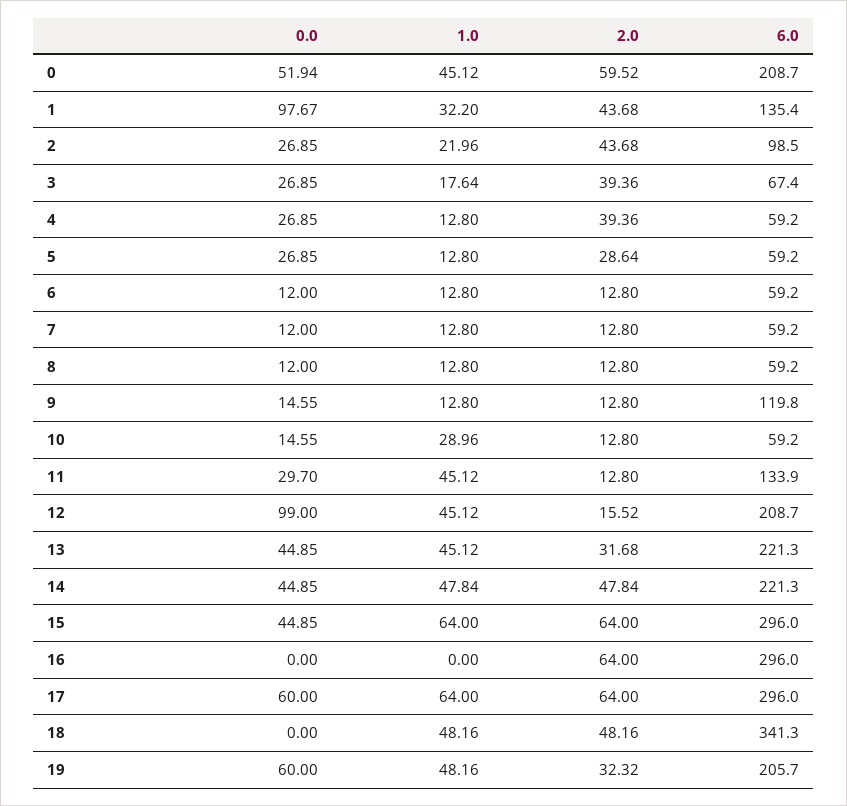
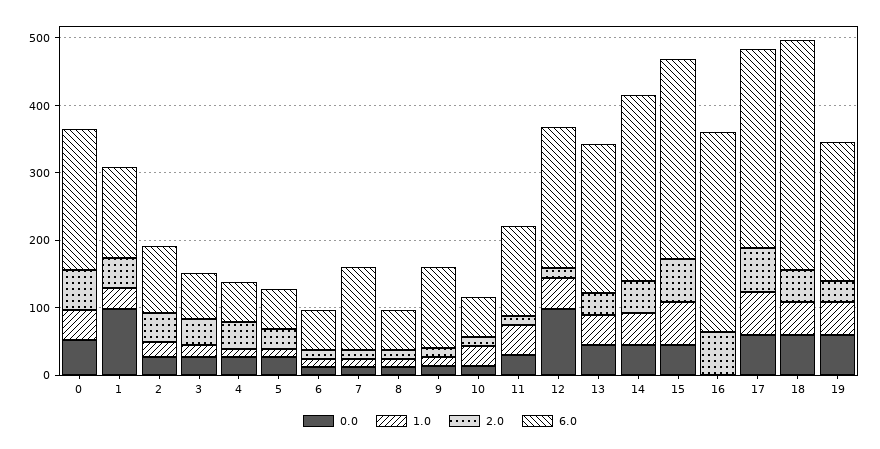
  {
    "0.0": {
      "0": 51.94,
      "1": 97.67,
      "2": 26.85,
      "3": 26.85,
      "4": 26.85,
      "5": 26.85,
      "6": 12,
      "7": 12,
      "8": 12,
      "9": 14.55,
      "10": 14.55,
      "11": 29.7,
      "12": 99,
      "13": 44.85,
      "14": 44.85,
      "15": 44.85,
      "16": 0,
      "17": 60,
-     "18": 0,
+     "18": 60,
      "19": 60
    },
    "1.0": {
      "0": 45.12,
      "1": 32.2,
      "2": 21.96,
      "3": 17.64,
      "4": 12.8,
      "5": 12.8,
      "6": 12.8,
      "7": 12.8,
      "8": 12.8,
      "9": 12.8,
      "10": 28.96,
      "11": 45.12,
      "12": 45.12,
      "13": 45.12,
      "14": 47.84,
      "15": 64,
      "16": 0,
      "17": 64,
      "18": 48.16,
      "19": 48.16
    },
    "2.0": {
      "0": 59.52,
      "1": 43.68,
      "2": 43.68,
      "3": 39.36,
      "4": 39.36,
      "5": 28.64,
      "6": 12.8,
      "7": 12.8,
      "8": 12.8,
      "9": 12.8,
      "10": 12.8,
      "11": 12.8,
      "12": 15.52,
      "13": 31.68,
      "14": 47.84,
      "15": 64,
      "16": 64,
      "17": 64,
      "18": 48.16,
      "19": 32.32
    },
    "6.0": {
      "0": 208.7,
      "1": 135.4,
      "2": 98.5,
      "3": 67.4,
      "4": 59.2,
      "5": 59.2,
      "6": 59.2,
-     "7": 59.2,
+     "7": 120,
      "8": 59.2,
      "9": 119.8,
      "10": 59.2,
      "11": 133.9,
      "12": 208.7,
      "13": 221.3,
-     "14": 221.3,
+     "14": 280,
      "15": 296,
      "16": 296,
      "17": 296,
      "18": 341.3,
      "19": 205.7
    }
  }

